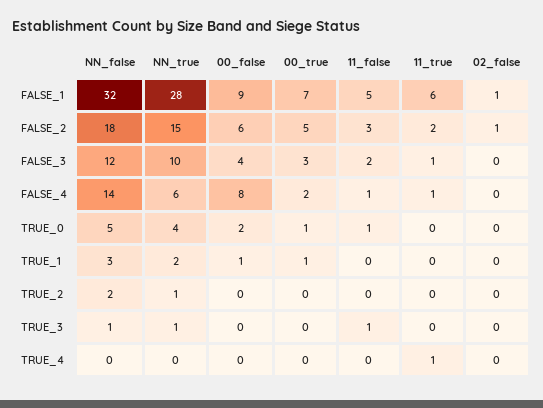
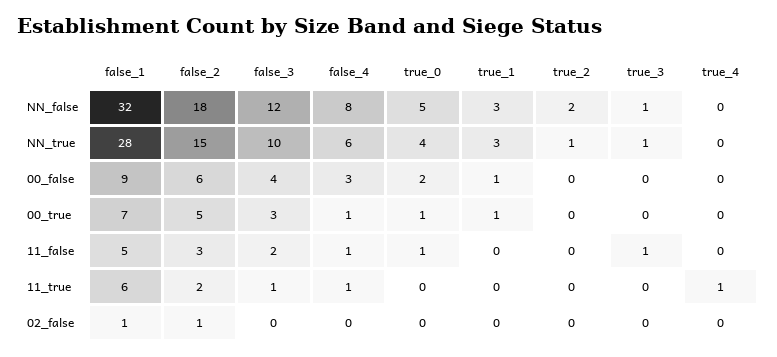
  {
    "NN_false": {
      "FALSE_1": 32,
      "FALSE_2": 18,
      "FALSE_3": 12,
-     "FALSE_4": 14,
+     "FALSE_4": 8,
      "TRUE_0": 5,
      "TRUE_1": 3,
      "TRUE_2": 2,
      "TRUE_3": 1,
      "TRUE_4": 0
    },
    "NN_true": {
      "FALSE_1": 28,
      "FALSE_2": 15,
      "FALSE_3": 10,
      "FALSE_4": 6,
      "TRUE_0": 4,
-     "TRUE_1": 2,
+     "TRUE_1": 3,
      "TRUE_2": 1,
      "TRUE_3": 1,
      "TRUE_4": 0
    },
    "00_false": {
      "FALSE_1": 9,
      "FALSE_2": 6,
      "FALSE_3": 4,
-     "FALSE_4": 8,
+     "FALSE_4": 3,
      "TRUE_0": 2,
      "TRUE_1": 1,
      "TRUE_2": 0,
      "TRUE_3": 0,
      "TRUE_4": 0
    },
    "00_true": {
      "FALSE_1": 7,
      "FALSE_2": 5,
      "FALSE_3": 3,
-     "FALSE_4": 2,
+     "FALSE_4": 1,
      "TRUE_0": 1,
      "TRUE_1": 1,
      "TRUE_2": 0,
      "TRUE_3": 0,
      "TRUE_4": 0
    },
    "11_false": {
      "FALSE_1": 5,
      "FALSE_2": 3,
      "FALSE_3": 2,
      "FALSE_4": 1,
      "TRUE_0": 1,
      "TRUE_1": 0,
      "TRUE_2": 0,
      "TRUE_3": 1,
      "TRUE_4": 0
    },
    "11_true": {
      "FALSE_1": 6,
      "FALSE_2": 2,
      "FALSE_3": 1,
      "FALSE_4": 1,
      "TRUE_0": 0,
      "TRUE_1": 0,
      "TRUE_2": 0,
      "TRUE_3": 0,
      "TRUE_4": 1
    },
    "02_false": {
      "FALSE_1": 1,
      "FALSE_2": 1,
      "FALSE_3": 0,
      "FALSE_4": 0,
      "TRUE_0": 0,
      "TRUE_1": 0,
      "TRUE_2": 0,
      "TRUE_3": 0,
      "TRUE_4": 0
    }
  }

